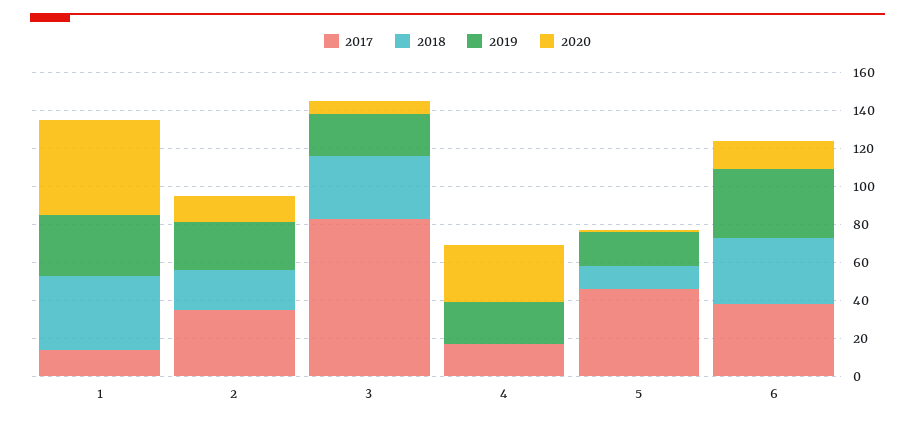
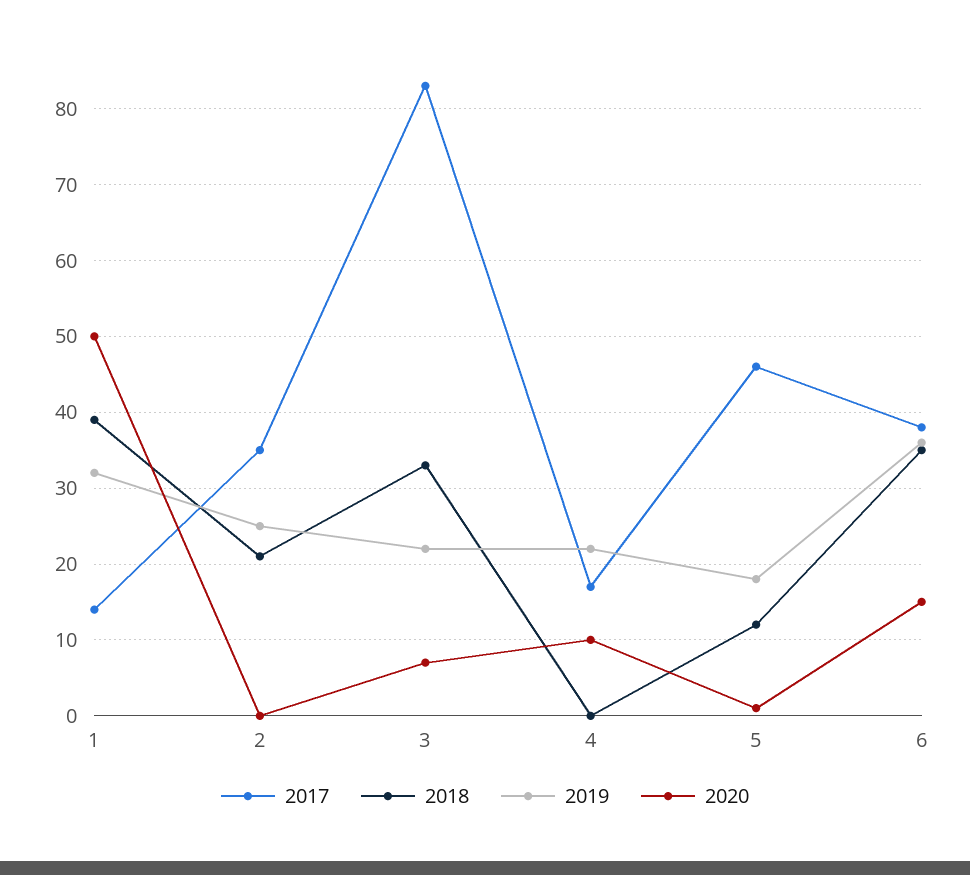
  {
    "2017": {
      "1": 14,
      "2": 35,
      "3": 83,
      "4": 17,
      "5": 46,
      "6": 38
    },
    "2018": {
      "1": 39,
      "2": 21,
      "3": 33,
      "4": 0,
      "5": 12,
      "6": 35
    },
    "2019": {
      "1": 32,
      "2": 25,
      "3": 22,
      "4": 22,
      "5": 18,
      "6": 36
    },
    "2020": {
      "1": 50,
-     "2": 15,
+     "2": 0,
      "3": 7,
-     "4": 30,
+     "4": 10,
      "5": 1,
      "6": 15
    }
  }

